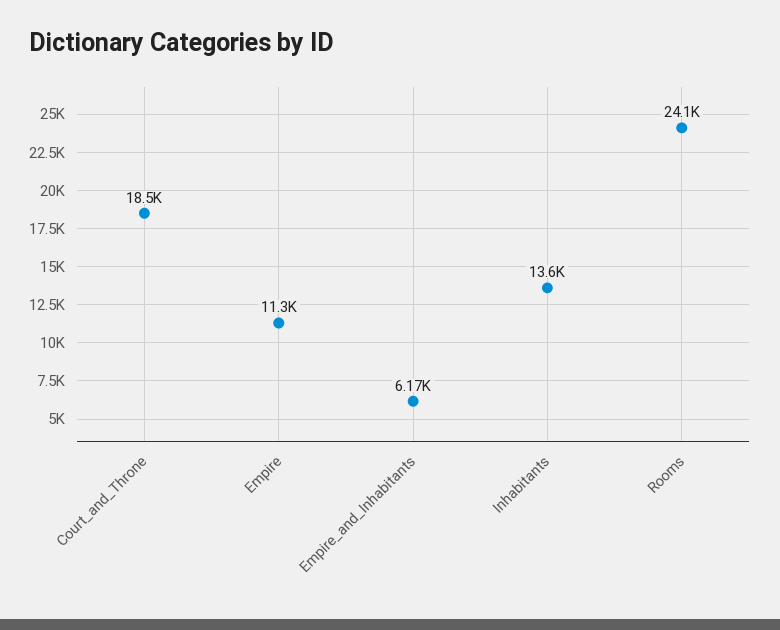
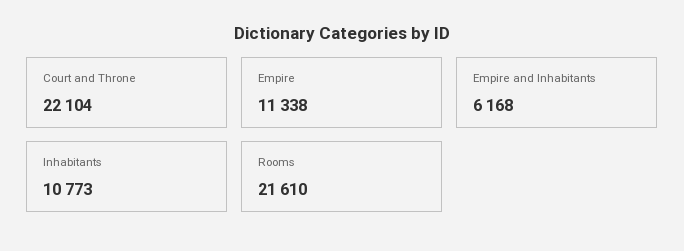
  {
-   "Court_and_Throne": 18500,
+   "Court_and_Throne": 22104,
    "Empire": 11338,
    "Empire_and_Inhabitants": 6168,
-   "Inhabitants": 13600,
+   "Inhabitants": 10773,
-   "Rooms": 24100
+   "Rooms": 21610
  }

